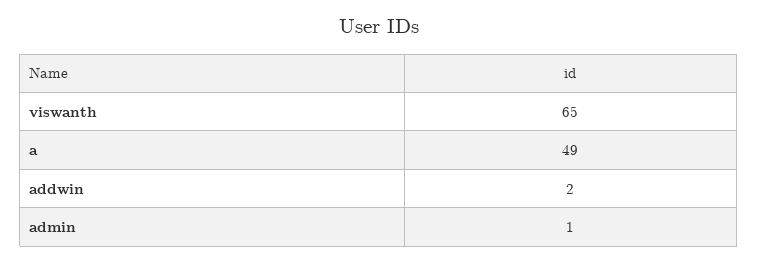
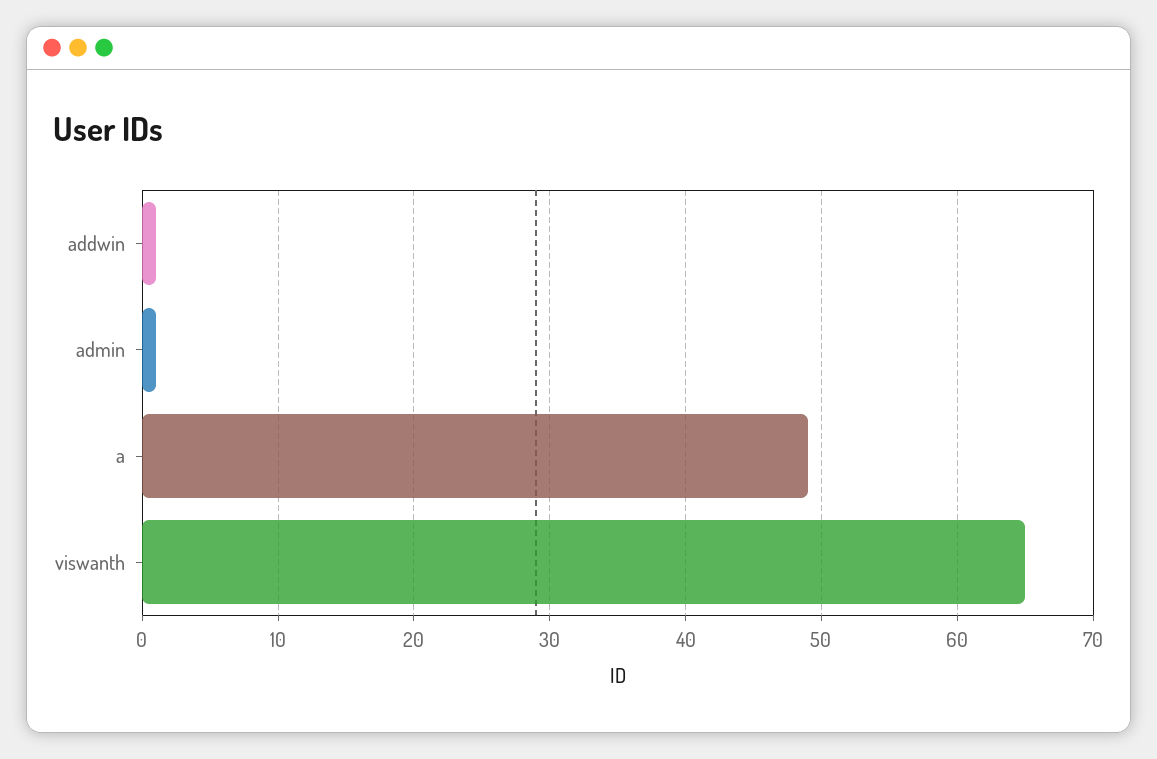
  {
    "viswanth": 65,
    "a": 49,
-   "addwin": 2,
+   "addwin": 1,
    "admin": 1
  }

